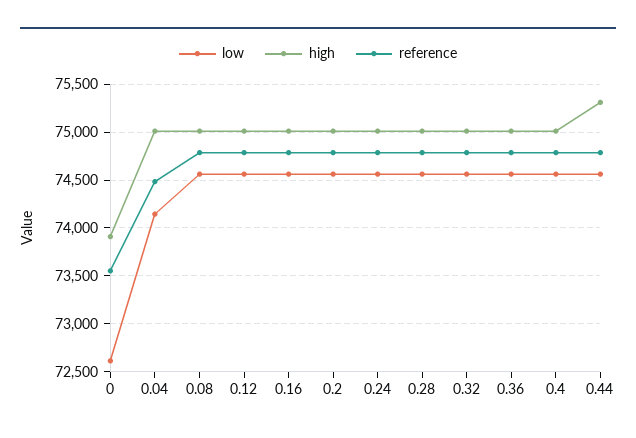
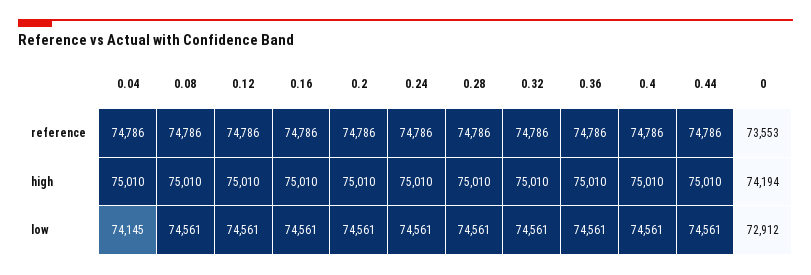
  {
    "low": {
-     "0": 72600,
+     "0": 72912,
      "0.04": 74145,
      "0.08": 74561,
      "0.12": 74561,
      "0.16": 74561,
      "0.2": 74561,
      "0.24": 74561,
      "0.28": 74561,
      "0.32": 74561,
      "0.36": 74561,
      "0.4": 74561,
      "0.44": 74561
    },
    "high": {
-     "0": 73900,
+     "0": 74194,
      "0.04": 75010,
      "0.08": 75010,
      "0.12": 75010,
      "0.16": 75010,
      "0.2": 75010,
      "0.24": 75010,
      "0.28": 75010,
      "0.32": 75010,
      "0.36": 75010,
      "0.4": 75010,
-     "0.44": 75300
+     "0.44": 75010
    },
    "reference": {
      "0": 73553,
-     "0.04": 74500,
+     "0.04": 74786,
      "0.08": 74786,
      "0.12": 74786,
      "0.16": 74786,
      "0.2": 74786,
      "0.24": 74786,
      "0.28": 74786,
      "0.32": 74786,
      "0.36": 74786,
      "0.4": 74786,
      "0.44": 74786
    }
  }

